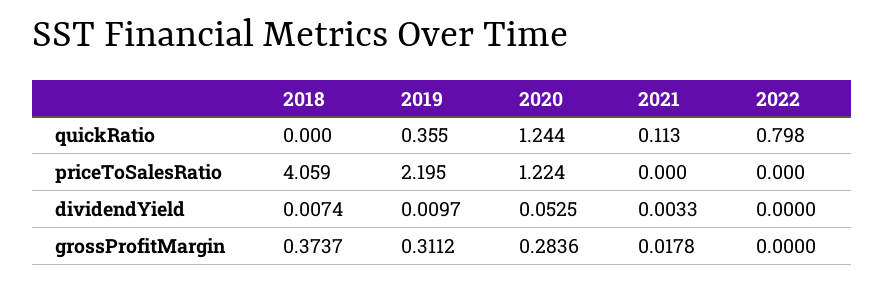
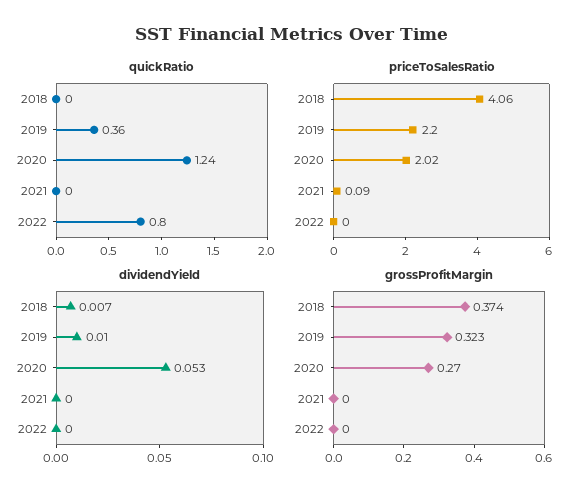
  {
    "quickRatio": {
      "2018": 0,
      "2019": 0.355,
      "2020": 1.244,
-     "2021": 0.113,
+     "2021": 0,
      "2022": 0.798
    },
    "priceToSalesRatio": {
      "2018": 4.059,
      "2019": 2.195,
-     "2020": 1.224,
+     "2020": 2.02,
-     "2021": 0,
+     "2021": 0.09,
      "2022": 0
    },
    "dividendYield": {
      "2018": 0.0074,
      "2019": 0.0097,
      "2020": 0.0525,
-     "2021": 0.0033,
+     "2021": 0,
      "2022": 0
    },
    "grossProfitMargin": {
      "2018": 0.3737,
-     "2019": 0.3112,
+     "2019": 0.323,
-     "2020": 0.2836,
+     "2020": 0.27,
-     "2021": 0.0178,
+     "2021": 0,
      "2022": 0
    }
  }

